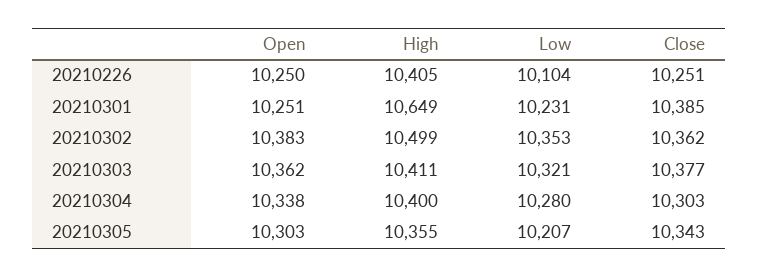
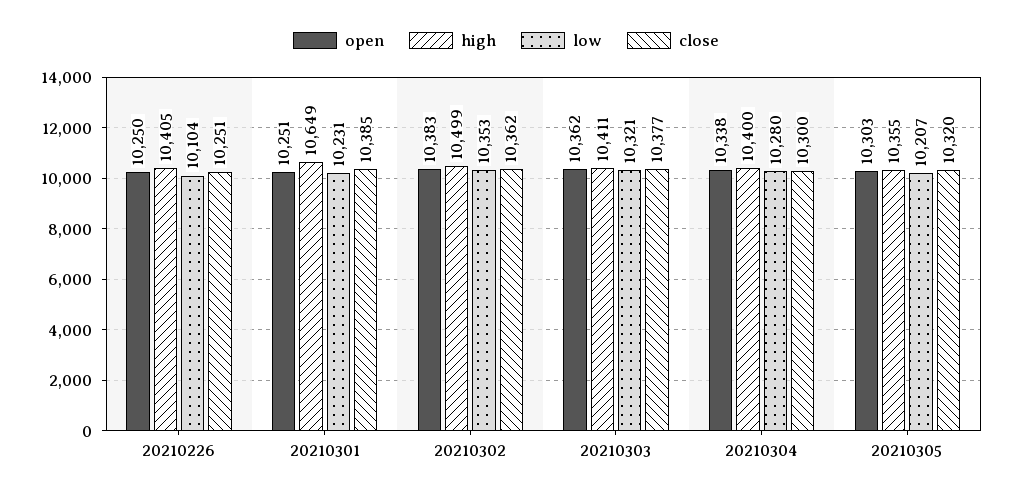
  {
    "Open": {
      "20210226": 10250,
      "20210301": 10251,
      "20210302": 10383,
      "20210303": 10362,
      "20210304": 10338,
      "20210305": 10303
    },
    "High": {
      "20210226": 10405,
      "20210301": 10649,
      "20210302": 10499,
      "20210303": 10411,
      "20210304": 10400,
      "20210305": 10355
    },
    "Low": {
      "20210226": 10104,
      "20210301": 10231,
      "20210302": 10353,
      "20210303": 10321,
      "20210304": 10280,
      "20210305": 10207
    },
    "Close": {
      "20210226": 10251,
      "20210301": 10385,
      "20210302": 10362,
      "20210303": 10377,
-     "20210304": 10303,
+     "20210304": 10300,
-     "20210305": 10343
+     "20210305": 10320
    }
  }

